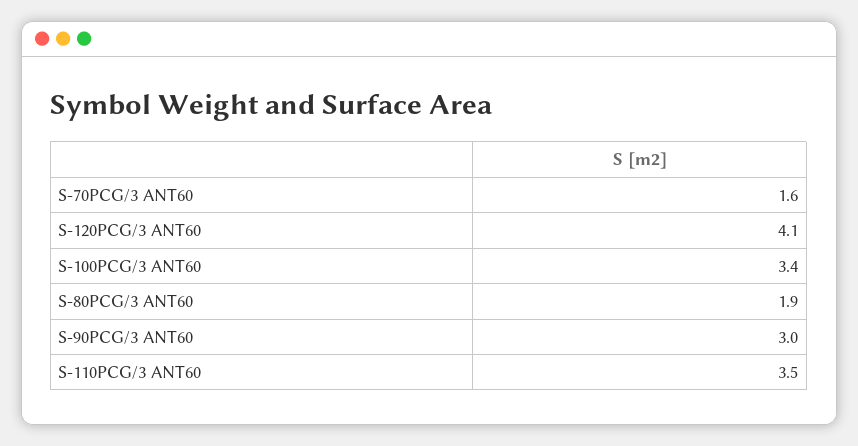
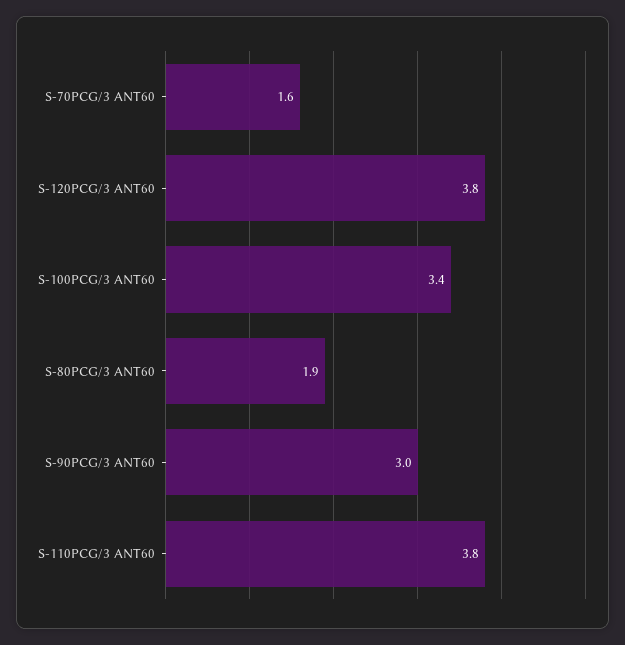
  {
    "S-70PCG/3 ANT60": 1.6,
-   "S-120PCG/3 ANT60": 4.1,
+   "S-120PCG/3 ANT60": 3.8,
    "S-100PCG/3 ANT60": 3.4,
    "S-80PCG/3 ANT60": 1.9,
    "S-90PCG/3 ANT60": 3,
-   "S-110PCG/3 ANT60": 3.5
+   "S-110PCG/3 ANT60": 3.8
  }

